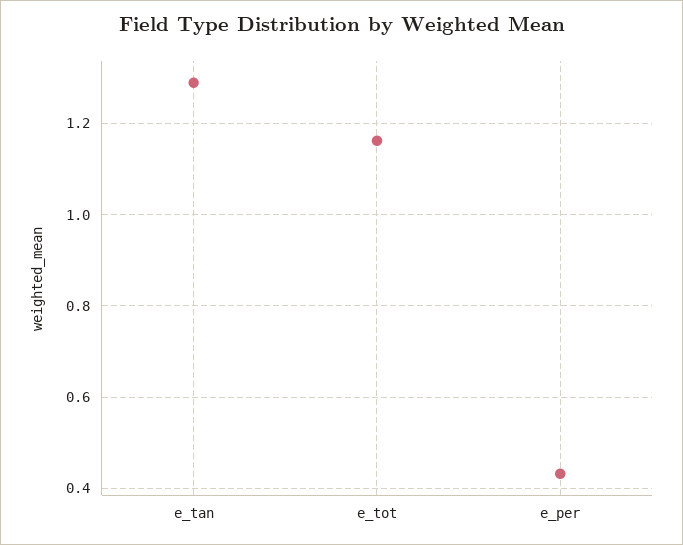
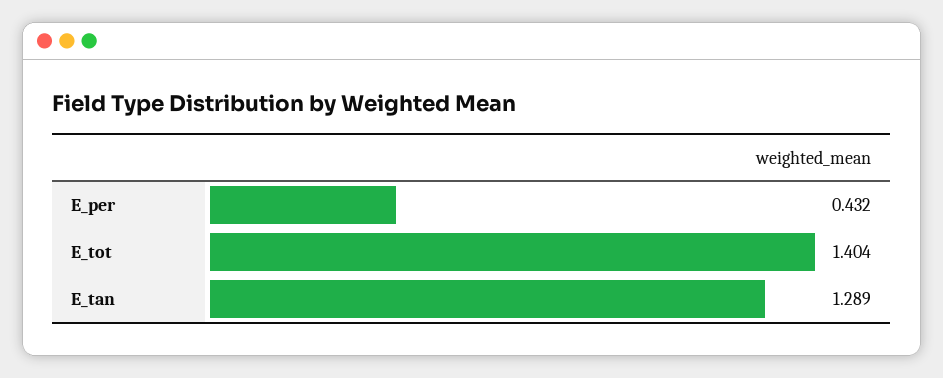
  {
    "e_tan": 1.289,
-   "e_tot": 1.16,
+   "e_tot": 1.404,
    "e_per": 0.432
  }

